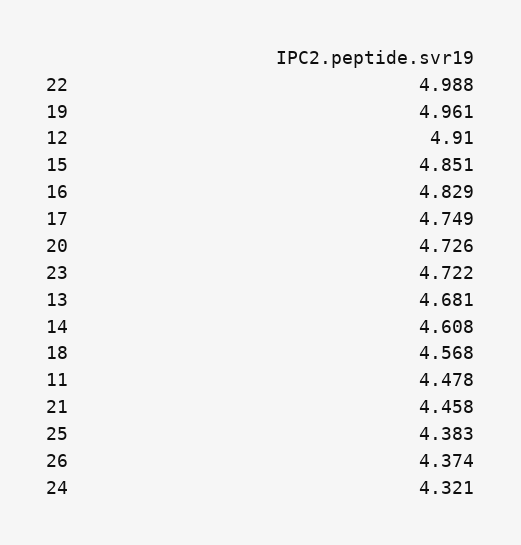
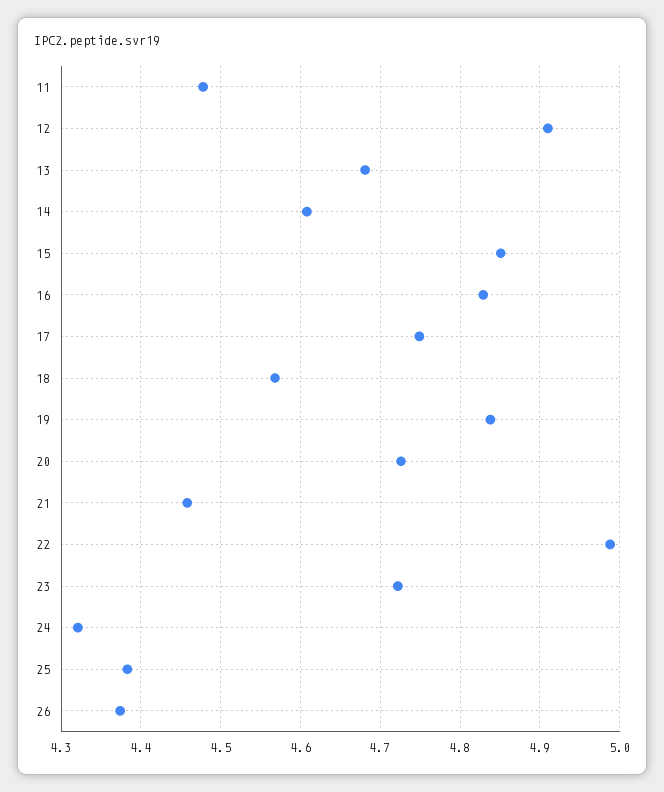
  {
    "22": 4.988,
-   "19": 4.961,
+   "19": 4.84,
    "12": 4.91,
    "15": 4.851,
    "16": 4.829,
    "17": 4.749,
    "20": 4.726,
    "23": 4.722,
    "13": 4.681,
    "14": 4.608,
    "18": 4.568,
    "11": 4.478,
    "21": 4.458,
    "25": 4.383,
    "26": 4.374,
    "24": 4.321
  }

